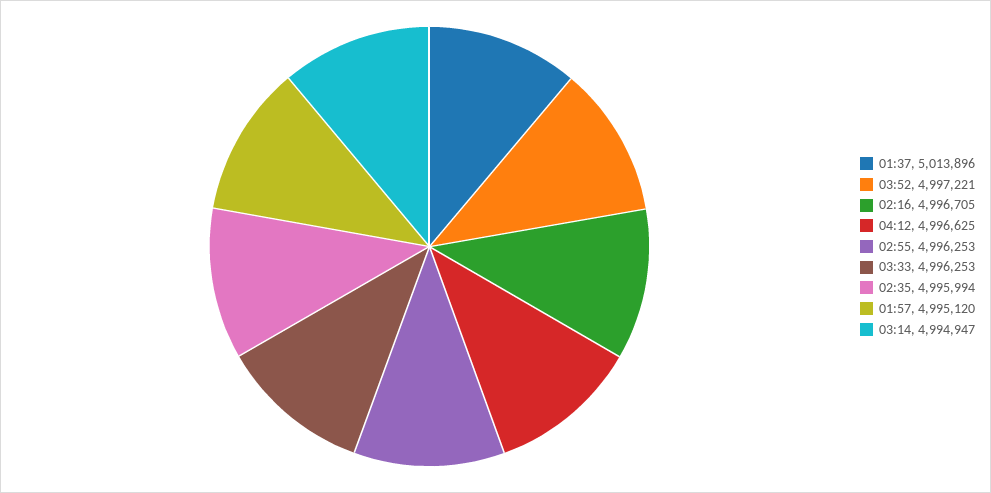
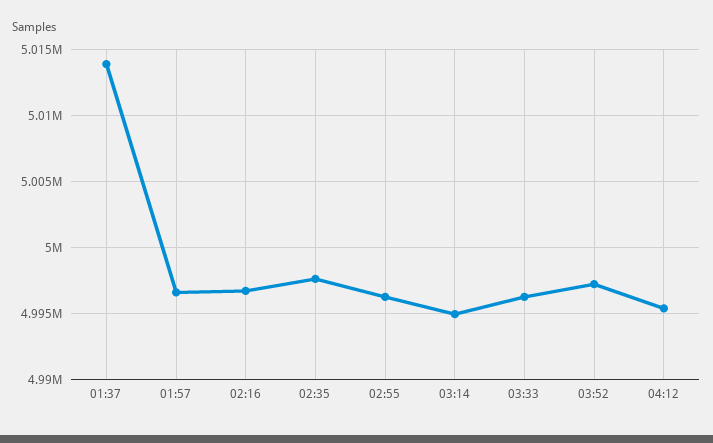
  {
    "01:37": 5013896,
    "03:52": 4997221,
    "02:16": 4996705,
-   "04:12": 4996625,
+   "04:12": 4995500,
    "02:55": 4996253,
    "03:33": 4996253,
-   "02:35": 4995994,
+   "02:35": 4997500,
-   "01:57": 4995120,
+   "01:57": 4996500,
    "03:14": 4994947
  }

